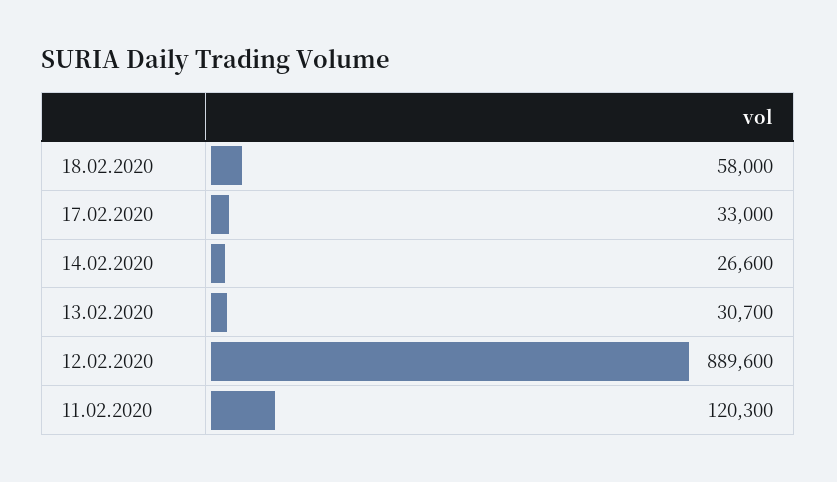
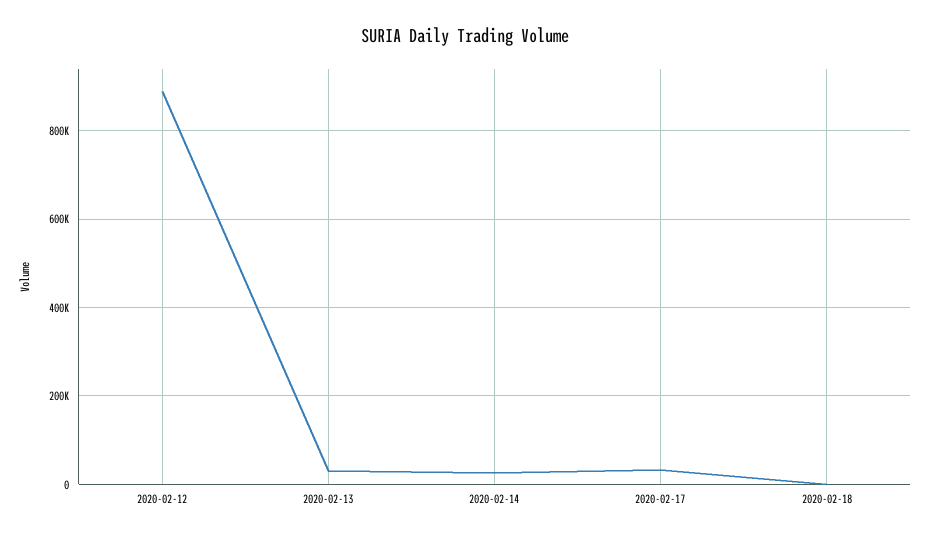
  {
-   "18.02.2020": 58000,
+   "18.02.2020": 0,
    "17.02.2020": 33000,
    "14.02.2020": 26600,
    "13.02.2020": 30700,
-   "12.02.2020": 889600,
+   "12.02.2020": 889600
-   "11.02.2020": 120300
  }

